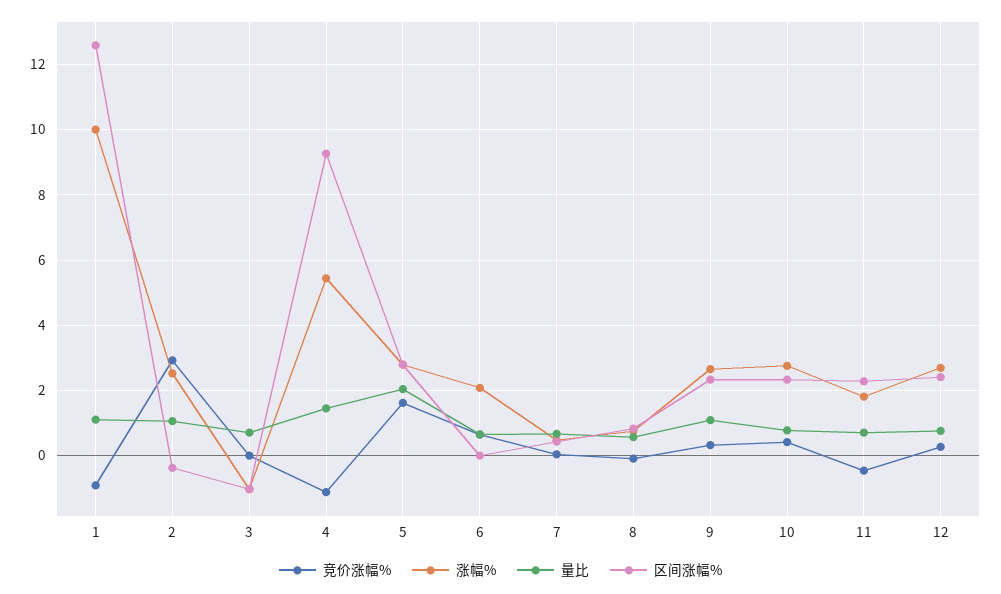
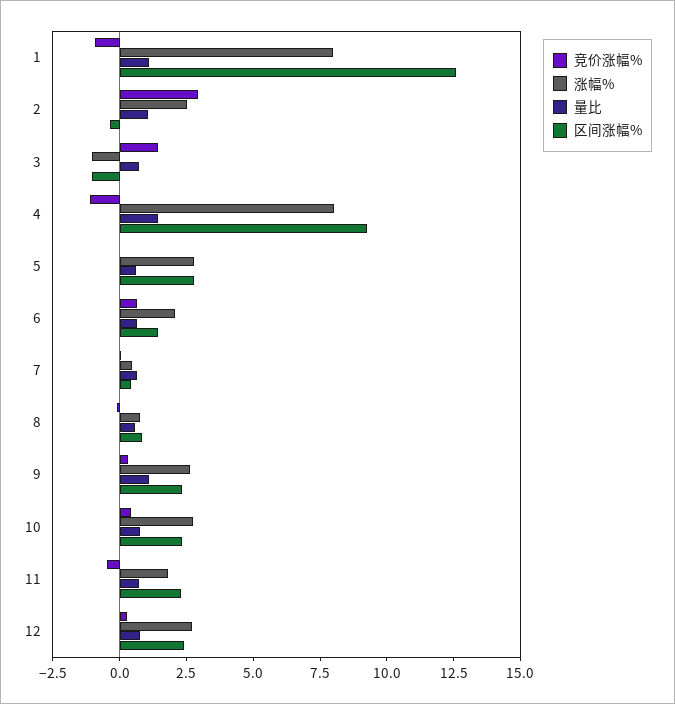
  {
    "竞价涨幅%": {
      "1": -1,
      "2": 3,
-     "3": 0,
+     "3": 1.5,
      "4": -1.2,
-     "5": 1.6,
+     "5": 0,
      "6": 0.6,
      "7": 0,
      "8": 0,
      "9": 0.4,
      "10": 0.4,
      "11": -0.4,
      "12": 0.2
    },
    "涨幅%": {
-     "1": 10,
+     "1": 8,
      "2": 2.6,
      "3": -1,
-     "4": 5.4,
+     "4": 8,
      "5": 2.8,
      "6": 2,
      "7": 0.4,
      "8": 0.8,
      "9": 2.6,
      "10": 2.8,
      "11": 1.8,
      "12": 2.6
    },
    "量比": {
      "1": 1.2,
      "2": 1,
      "3": 0.8,
      "4": 1.4,
-     "5": 2,
+     "5": 0.5,
      "6": 0.6,
      "7": 0.6,
      "8": 0.6,
      "9": 1,
      "10": 0.8,
      "11": 0.8,
      "12": 0.8
    },
    "区间涨幅%": {
      "1": 12.6,
      "2": -0.4,
      "3": -1,
      "4": 9.2,
      "5": 2.8,
-     "6": 0,
+     "6": 1.5,
      "7": 0.4,
      "8": 0.8,
      "9": 2.4,
      "10": 2.4,
      "11": 2.2,
      "12": 2.4
    }
  }

